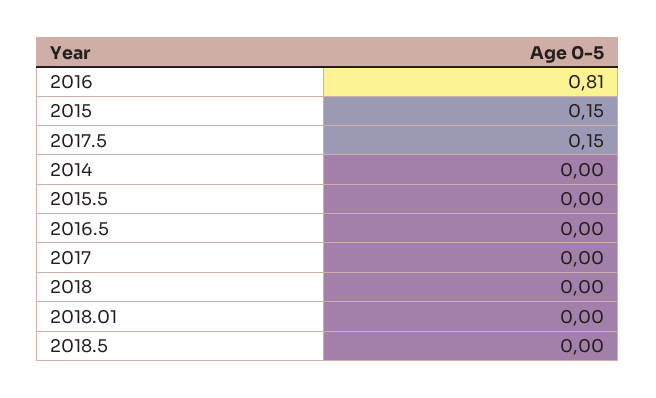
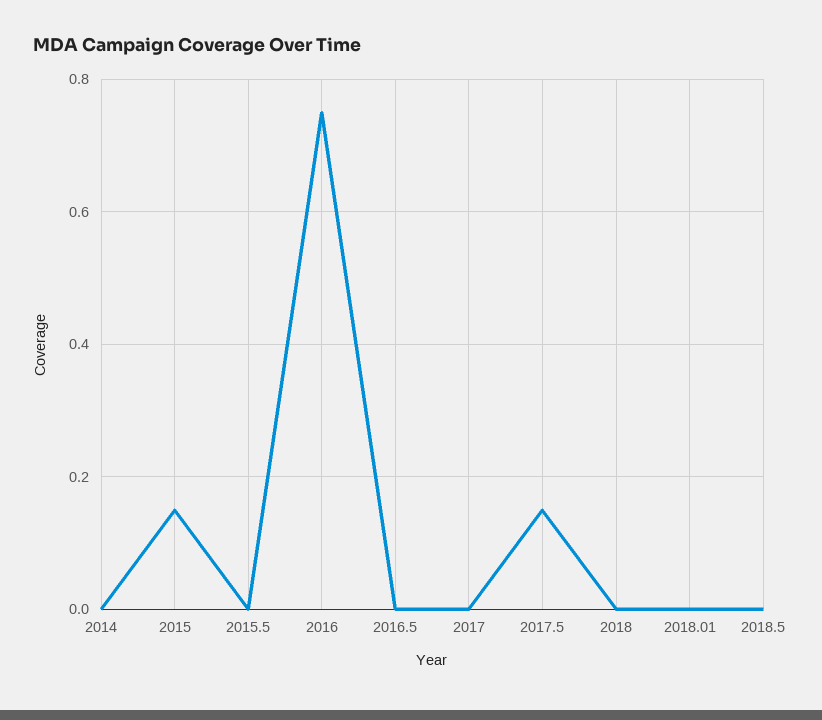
  {
-   "2016": 0.81,
+   "2016": 0.75,
    "2015": 0.15,
    "2017.5": 0.15,
    "2014": 0,
    "2015.5": 0,
    "2016.5": 0,
    "2017": 0,
    "2018": 0,
    "2018.01": 0,
    "2018.5": 0
  }

